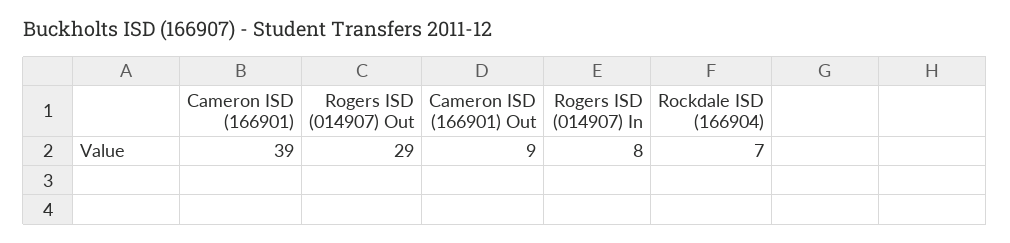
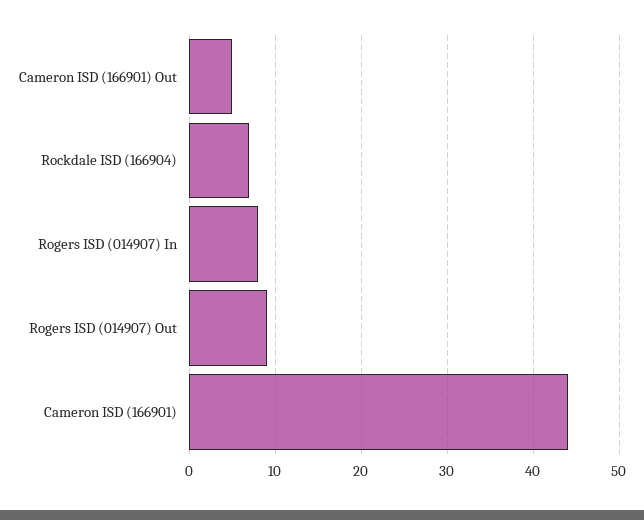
  {
-   "Cameron ISD (166901)": 39,
+   "Cameron ISD (166901)": 44,
-   "Rogers ISD (014907) Out": 29,
+   "Rogers ISD (014907) Out": 9,
-   "Cameron ISD (166901) Out": 9,
+   "Cameron ISD (166901) Out": 5,
    "Rogers ISD (014907) In": 8,
    "Rockdale ISD (166904)": 7
  }

